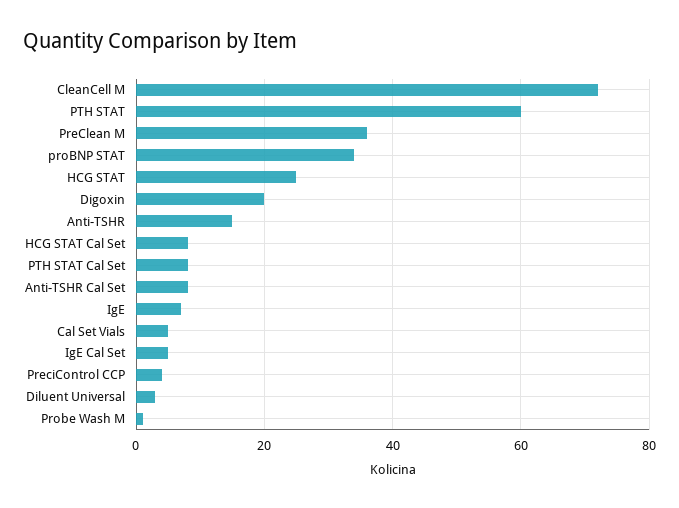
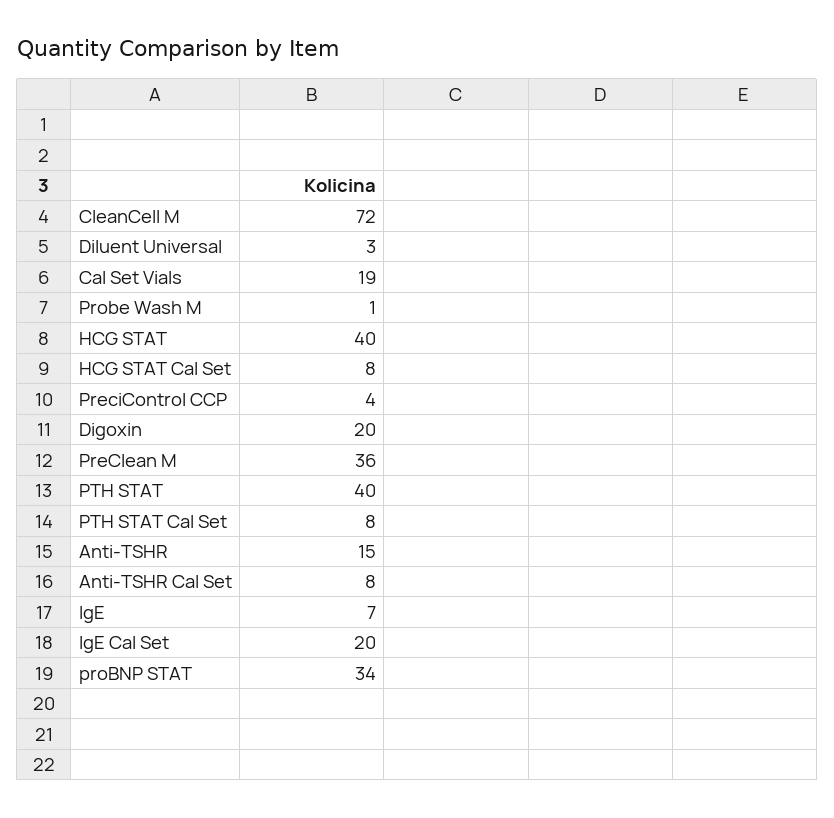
  {
    "CleanCell M": 72,
-   "PTH STAT": 60,
+   "PTH STAT": 40,
    "PreClean M": 36,
    "proBNP STAT": 34,
-   "HCG STAT": 25,
+   "HCG STAT": 40,
    "Digoxin": 20,
    "Anti-TSHR": 15,
    "HCG STAT Cal Set": 8,
    "PTH STAT Cal Set": 8,
    "Anti-TSHR Cal Set": 8,
    "IgE": 7,
-   "Cal Set Vials": 5,
+   "Cal Set Vials": 19,
-   "IgE Cal Set": 5,
+   "IgE Cal Set": 20,
    "PreciControl CCP": 4,
    "Diluent Universal": 3,
    "Probe Wash M": 1
  }

